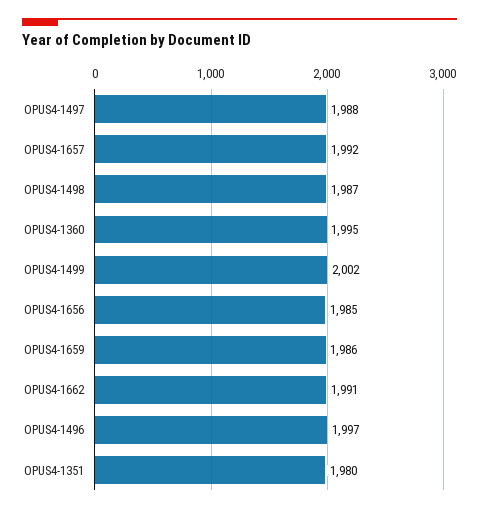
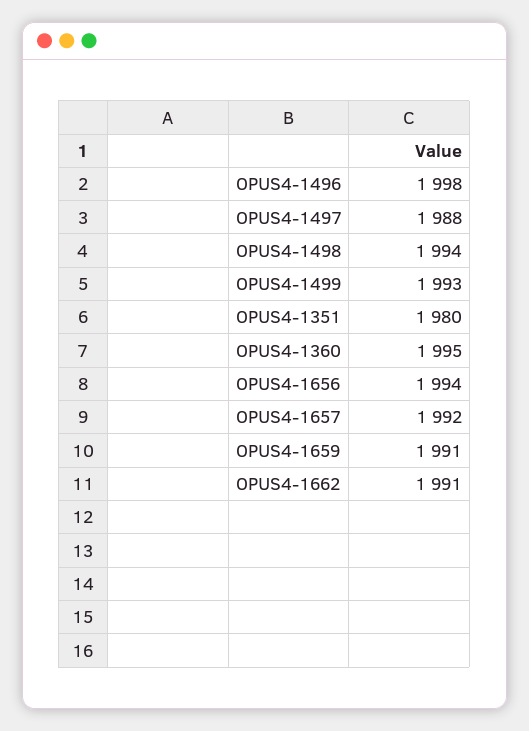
  {
    "OPUS4-1497": 1988,
    "OPUS4-1657": 1992,
-   "OPUS4-1498": 1987,
+   "OPUS4-1498": 1994,
    "OPUS4-1360": 1995,
-   "OPUS4-1499": 2002,
+   "OPUS4-1499": 1993,
-   "OPUS4-1656": 1985,
+   "OPUS4-1656": 1994,
-   "OPUS4-1659": 1986,
+   "OPUS4-1659": 1991,
    "OPUS4-1662": 1991,
-   "OPUS4-1496": 1997,
+   "OPUS4-1496": 1998,
    "OPUS4-1351": 1980
  }

